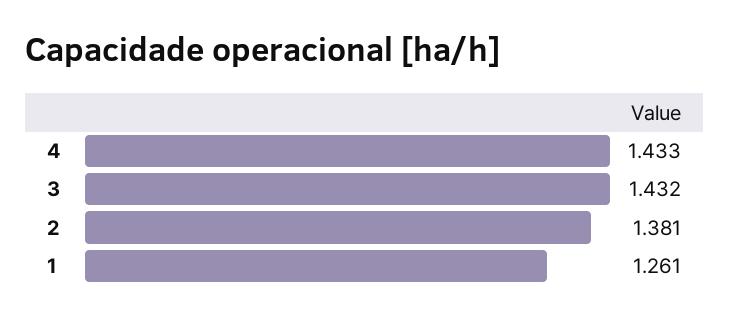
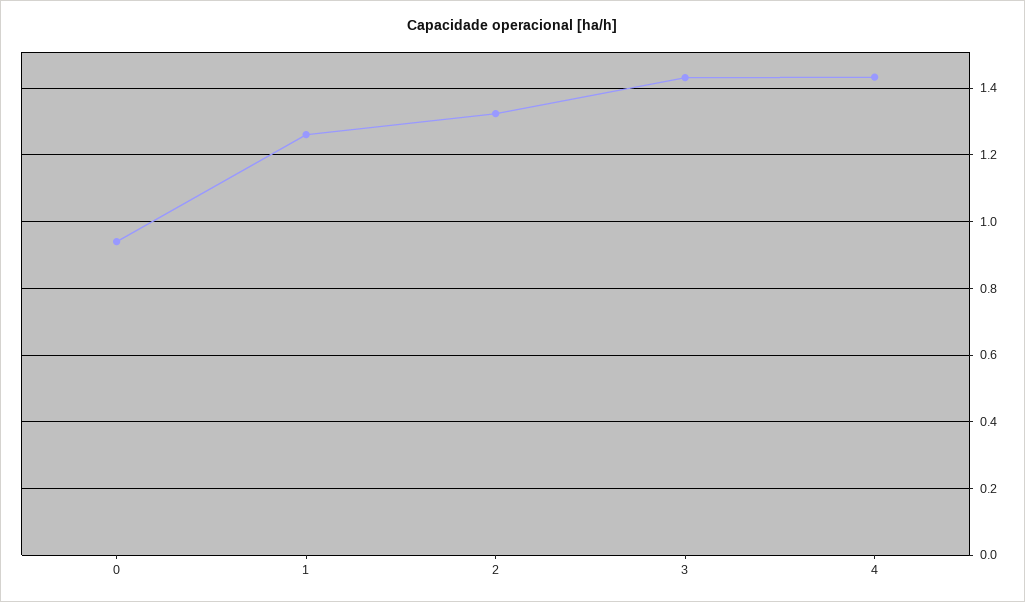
  {
    "4": 1.433,
    "3": 1.432,
-   "2": 1.381,
+   "2": 1.32,
-   "1": 1.261
+   "1": 1.261,
+   "0": 0.94
  }

